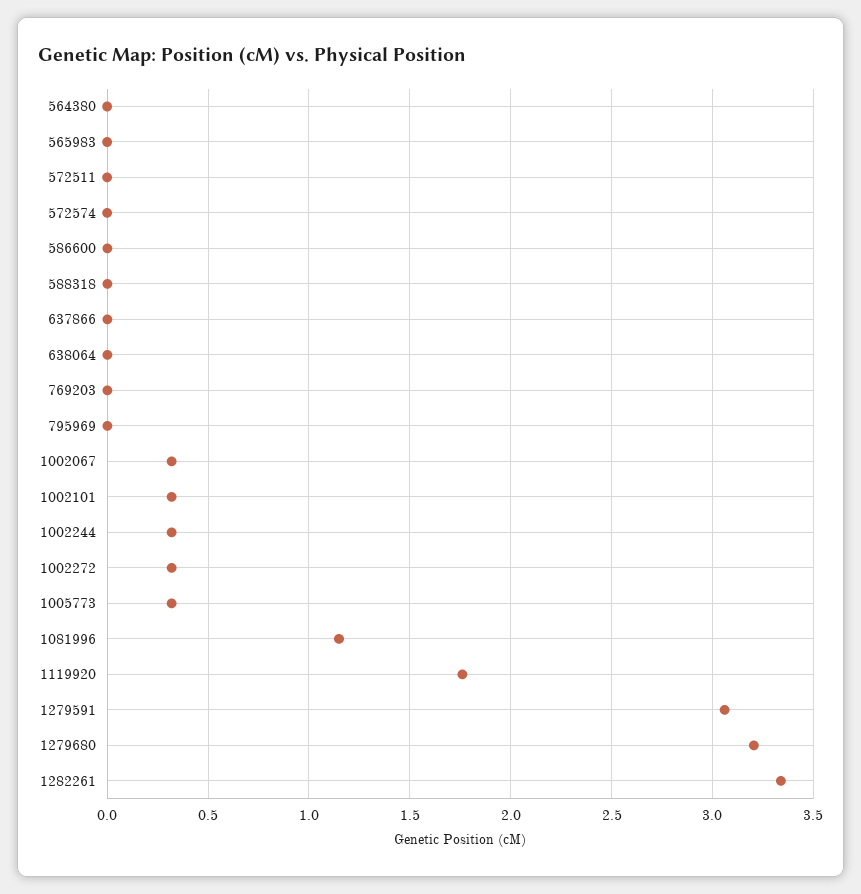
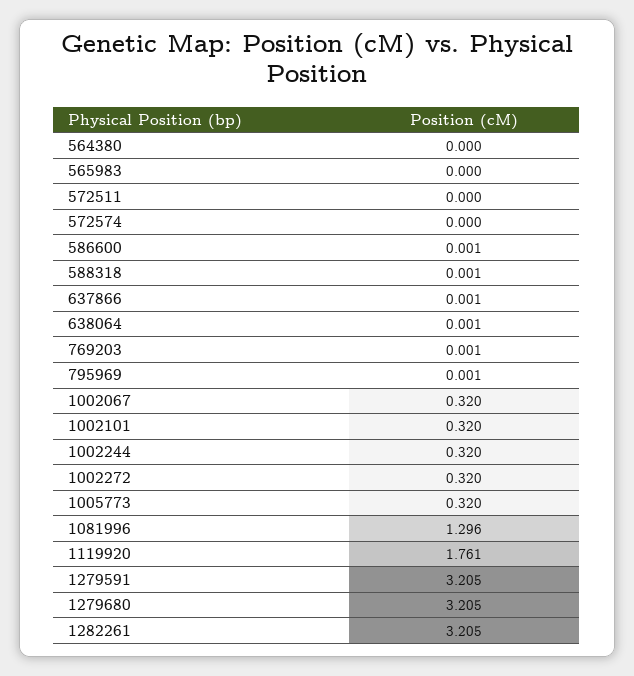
  {
    "564380": 0,
    "565983": 0,
    "572511": 0,
    "572574": 0,
    "586600": 0.001,
    "588318": 0.001,
    "637866": 0.001,
    "638064": 0.001,
    "769203": 0.001,
    "795969": 0.001,
    "1002067": 0.32,
    "1002101": 0.32,
    "1002244": 0.32,
    "1002272": 0.32,
    "1005773": 0.32,
-   "1081996": 1.15,
+   "1081996": 1.296,
    "1119920": 1.761,
-   "1279591": 3.05,
+   "1279591": 3.205,
    "1279680": 3.205,
-   "1282261": 3.35
+   "1282261": 3.205
  }

